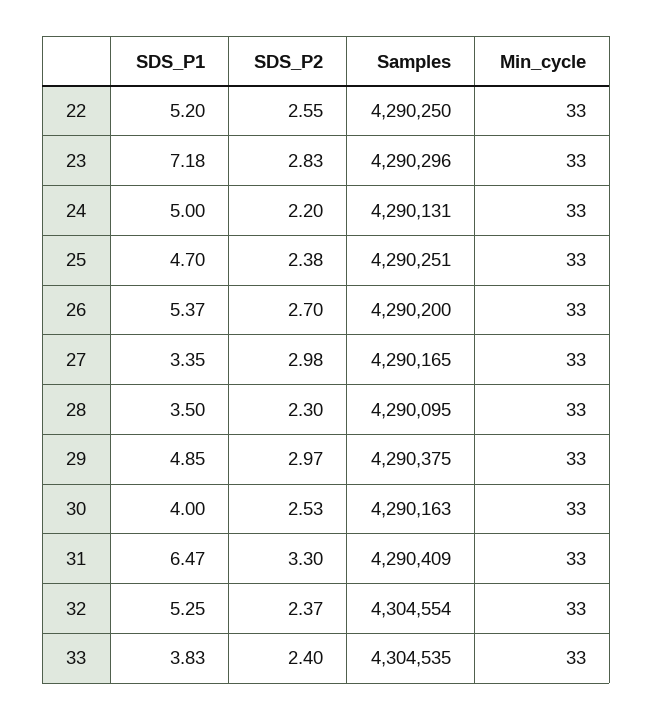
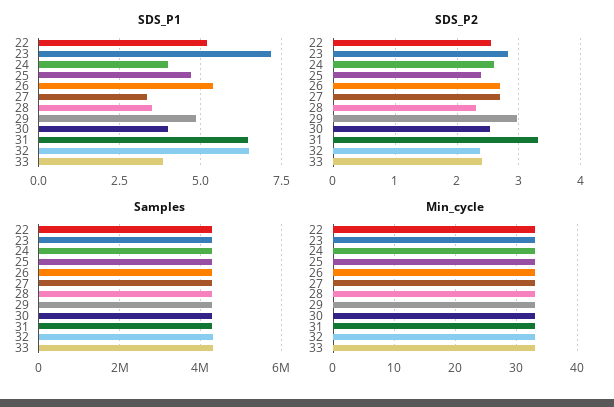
  {
    "SDS_P1": {
      "22": 5.2,
      "23": 7.18,
-     "24": 5,
+     "24": 4,
      "25": 4.7,
      "26": 5.37,
      "27": 3.35,
      "28": 3.5,
      "29": 4.85,
      "30": 4,
      "31": 6.47,
-     "32": 5.25,
+     "32": 6.5,
      "33": 3.83
    },
    "SDS_P2": {
      "22": 2.55,
      "23": 2.83,
-     "24": 2.2,
+     "24": 2.6,
      "25": 2.38,
      "26": 2.7,
-     "27": 2.98,
+     "27": 2.7,
      "28": 2.3,
      "29": 2.97,
      "30": 2.53,
      "31": 3.3,
      "32": 2.37,
      "33": 2.4
    },
    "Samples": {
      "22": 4290250,
      "23": 4290296,
      "24": 4290131,
      "25": 4290251,
      "26": 4290200,
      "27": 4290165,
      "28": 4290095,
      "29": 4290375,
      "30": 4290163,
      "31": 4290409,
      "32": 4304554,
      "33": 4304535
    },
    "Min_cycle": {
      "22": 33,
      "23": 33,
      "24": 33,
      "25": 33,
      "26": 33,
      "27": 33,
      "28": 33,
      "29": 33,
      "30": 33,
      "31": 33,
      "32": 33,
      "33": 33
    }
  }

